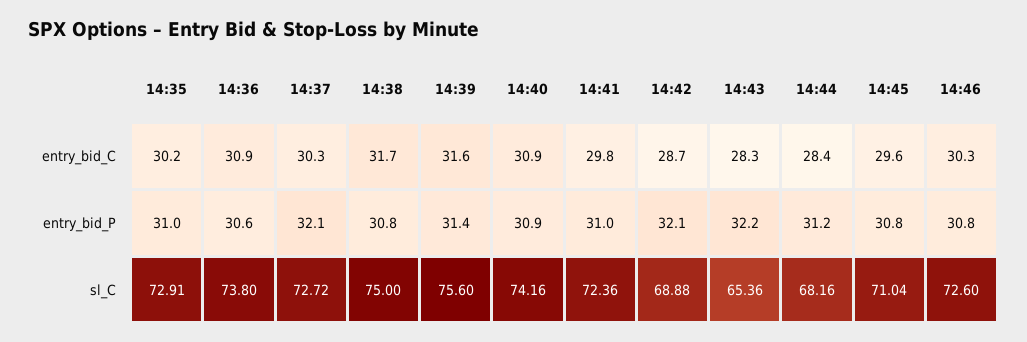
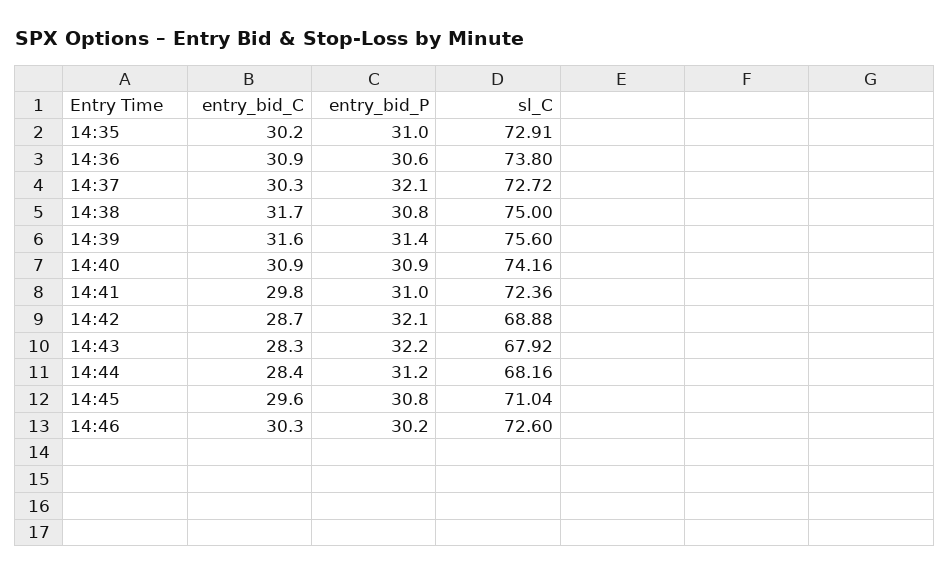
  {
    "14:35": {
      "entry_bid_C": 30.2,
      "entry_bid_P": 31,
      "sl_C": 72.91
    },
    "14:36": {
      "entry_bid_C": 30.9,
      "entry_bid_P": 30.6,
      "sl_C": 73.8
    },
    "14:37": {
      "entry_bid_C": 30.3,
      "entry_bid_P": 32.1,
      "sl_C": 72.72
    },
    "14:38": {
      "entry_bid_C": 31.7,
      "entry_bid_P": 30.8,
      "sl_C": 75
    },
    "14:39": {
      "entry_bid_C": 31.6,
      "entry_bid_P": 31.4,
      "sl_C": 75.6
    },
    "14:40": {
      "entry_bid_C": 30.9,
      "entry_bid_P": 30.9,
      "sl_C": 74.16
    },
    "14:41": {
      "entry_bid_C": 29.8,
      "entry_bid_P": 31,
      "sl_C": 72.36
    },
    "14:42": {
      "entry_bid_C": 28.7,
      "entry_bid_P": 32.1,
      "sl_C": 68.88
    },
    "14:43": {
      "entry_bid_C": 28.3,
      "entry_bid_P": 32.2,
-     "sl_C": 65.36
+     "sl_C": 67.92
    },
    "14:44": {
      "entry_bid_C": 28.4,
      "entry_bid_P": 31.2,
      "sl_C": 68.16
    },
    "14:45": {
      "entry_bid_C": 29.6,
      "entry_bid_P": 30.8,
      "sl_C": 71.04
    },
    "14:46": {
      "entry_bid_C": 30.3,
-     "entry_bid_P": 30.8,
+     "entry_bid_P": 30.2,
      "sl_C": 72.6
    }
  }

